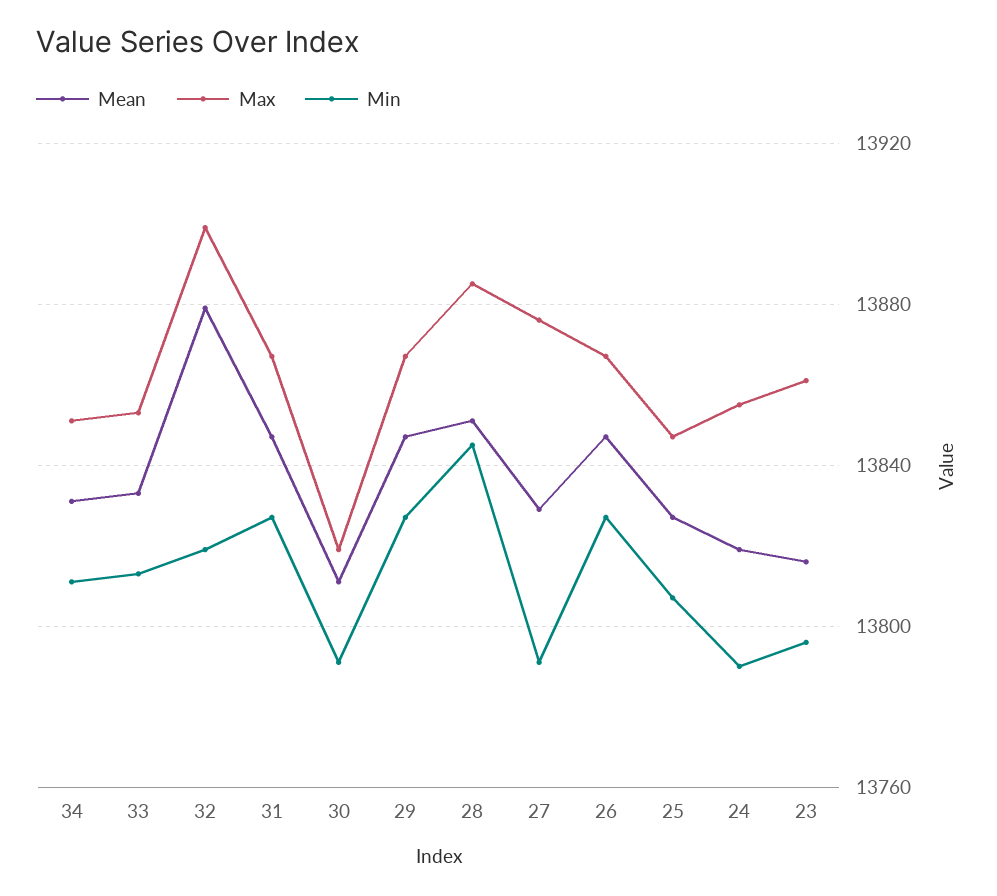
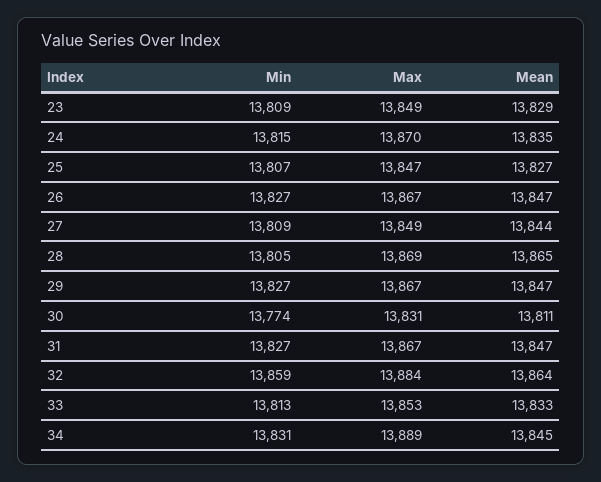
  {
    "Mean": {
-     "34": 13830,
+     "34": 13845,
      "33": 13833,
-     "32": 13880,
+     "32": 13864,
      "31": 13847,
      "30": 13811,
      "29": 13847,
-     "28": 13850,
+     "28": 13865,
-     "27": 13830,
+     "27": 13844,
      "26": 13847,
      "25": 13827,
-     "24": 13820,
+     "24": 13835,
-     "23": 13815
+     "23": 13829
    },
    "Max": {
-     "34": 13850,
+     "34": 13889,
      "33": 13853,
-     "32": 13900,
+     "32": 13884,
      "31": 13867,
-     "30": 13820,
+     "30": 13831,
      "29": 13867,
-     "28": 13885,
+     "28": 13869,
-     "27": 13875,
+     "27": 13849,
      "26": 13867,
      "25": 13847,
-     "24": 13855,
+     "24": 13870,
-     "23": 13860
+     "23": 13849
    },
    "Min": {
-     "34": 13810,
+     "34": 13831,
      "33": 13813,
-     "32": 13820,
+     "32": 13859,
      "31": 13827,
-     "30": 13790,
+     "30": 13774,
      "29": 13827,
-     "28": 13845,
+     "28": 13805,
-     "27": 13790,
+     "27": 13809,
      "26": 13827,
      "25": 13807,
-     "24": 13790,
+     "24": 13815,
-     "23": 13795
+     "23": 13809
    }
  }

